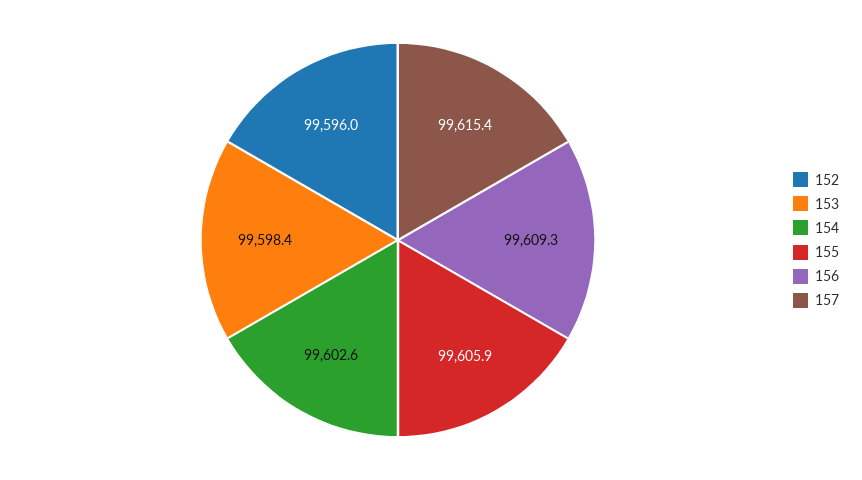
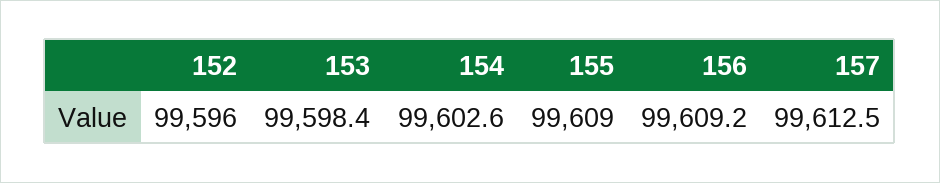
  {
    "152": 99596,
    "153": 99598.4,
    "154": 99602.6,
-   "155": 99605.9,
+   "155": 99609,
-   "156": 99609.3,
+   "156": 99609.2,
-   "157": 99615.4
+   "157": 99612.5
  }

